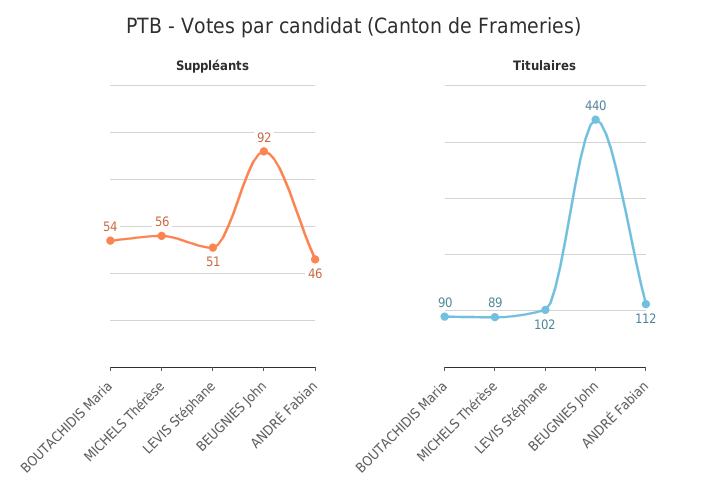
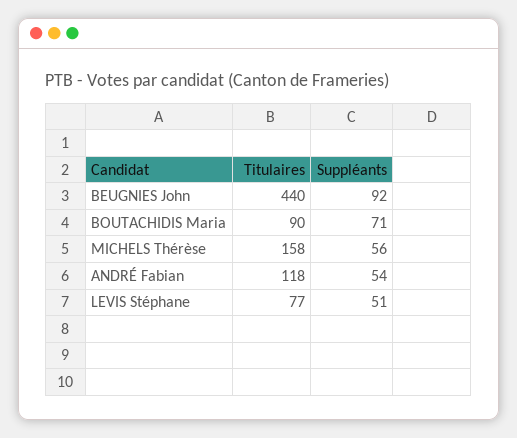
  {
    "Suppléants": {
-     "BOUTACHIDIS Maria": 54,
+     "BOUTACHIDIS Maria": 71,
      "MICHELS Thérèse": 56,
      "LEVIS Stéphane": 51,
      "BEUGNIES John": 92,
-     "ANDRÉ Fabian": 46
+     "ANDRÉ Fabian": 54
    },
    "Titulaires": {
      "BOUTACHIDIS Maria": 90,
-     "MICHELS Thérèse": 89,
+     "MICHELS Thérèse": 158,
-     "LEVIS Stéphane": 102,
+     "LEVIS Stéphane": 77,
      "BEUGNIES John": 440,
-     "ANDRÉ Fabian": 112
+     "ANDRÉ Fabian": 118
    }
  }

